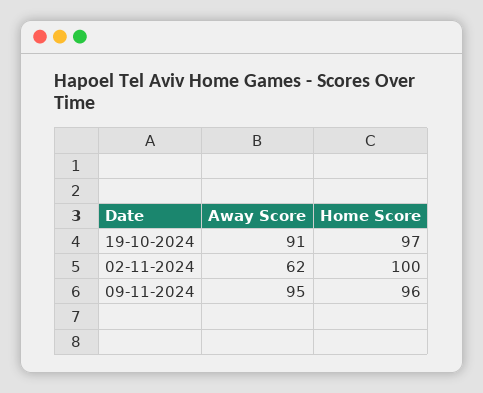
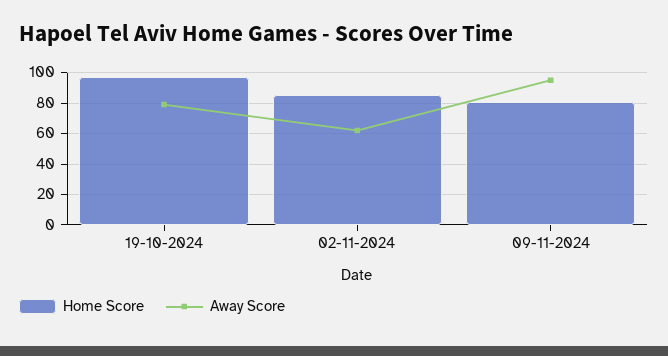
  {
    "Away Score": {
-     "19-10-2024": 91,
+     "19-10-2024": 80,
      "02-11-2024": 62,
      "09-11-2024": 95
    },
    "Home Score": {
      "19-10-2024": 97,
-     "02-11-2024": 100,
+     "02-11-2024": 85,
-     "09-11-2024": 96
+     "09-11-2024": 80
    }
  }

